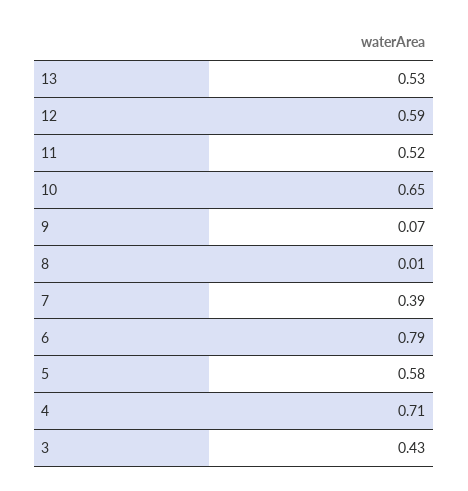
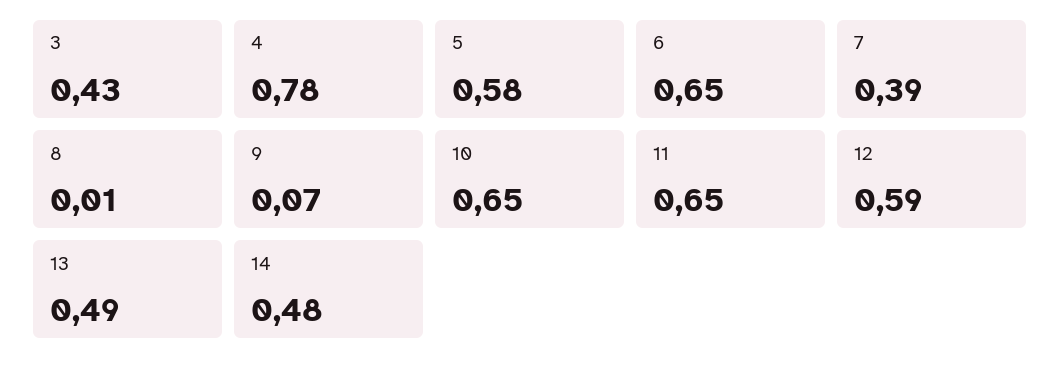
  {
-   "13": 0.53,
+   "13": 0.49,
    "12": 0.59,
-   "11": 0.52,
+   "11": 0.65,
    "10": 0.65,
    "9": 0.07,
    "8": 0.01,
    "7": 0.39,
-   "6": 0.79,
+   "6": 0.65,
    "5": 0.58,
-   "4": 0.71,
+   "4": 0.78,
-   "3": 0.43
+   "3": 0.43,
+   "14": 0.48
  }

